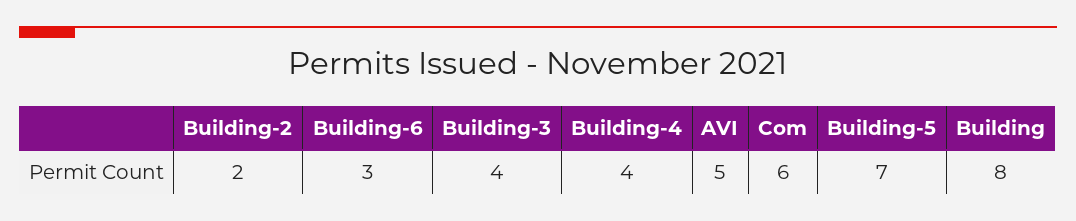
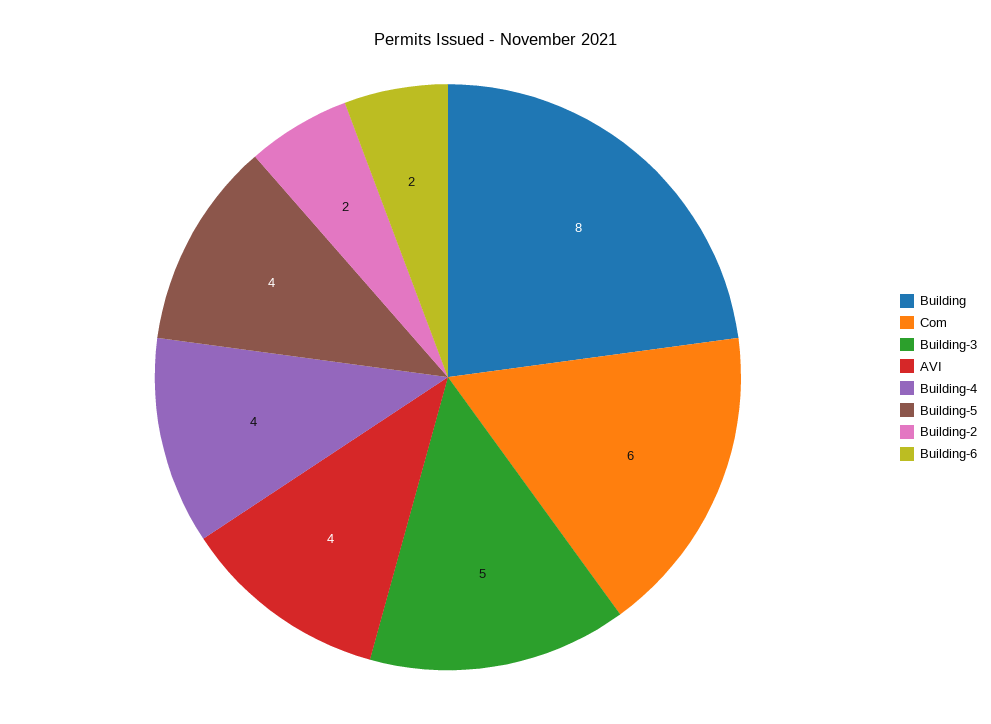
  {
    "Building-2": 2,
-   "Building-6": 3,
+   "Building-6": 2,
-   "Building-3": 4,
+   "Building-3": 5,
    "Building-4": 4,
-   "AVI": 5,
+   "AVI": 4,
    "Com": 6,
-   "Building-5": 7,
+   "Building-5": 4,
    "Building": 8
  }

